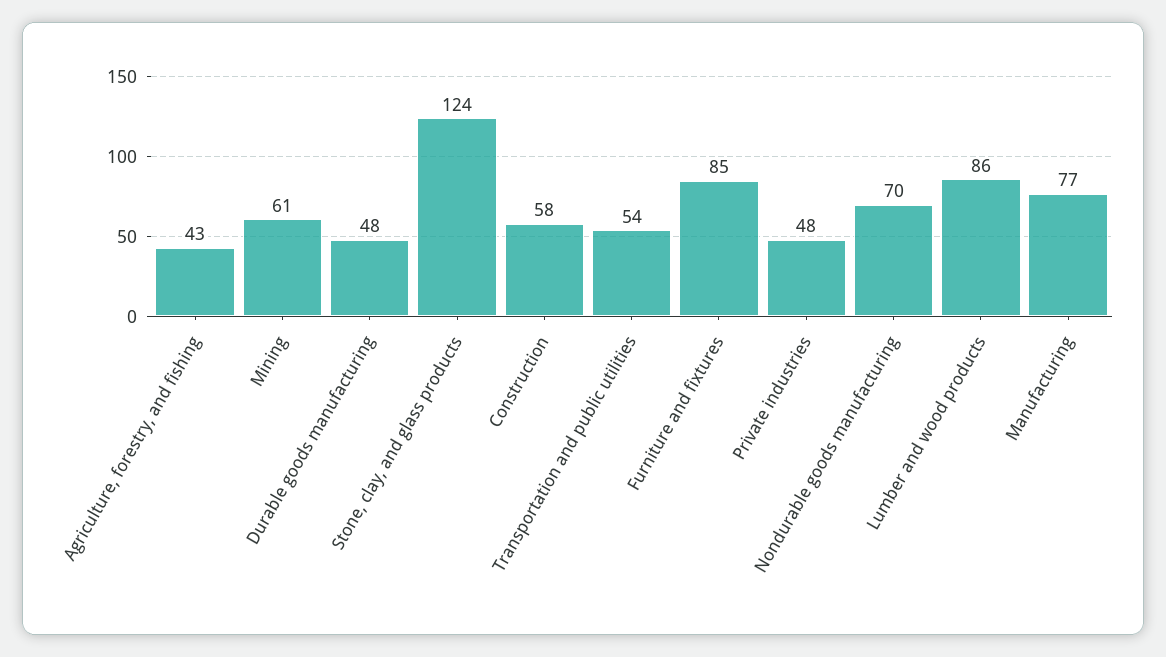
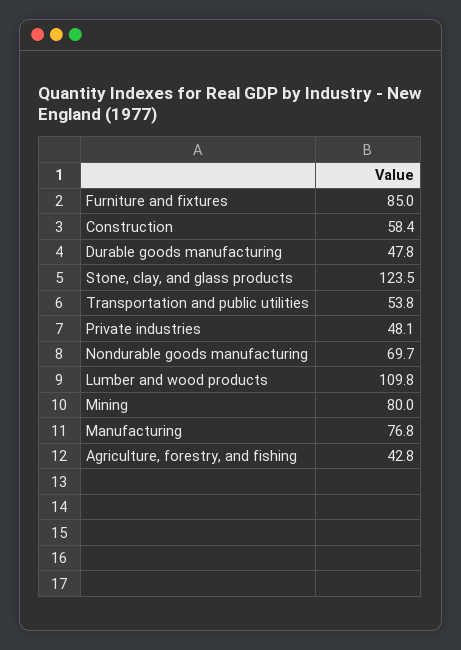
  {
    "Agriculture, forestry, and fishing": 42.8,
-   "Mining": 61,
+   "Mining": 80,
    "Durable goods manufacturing": 47.8,
    "Stone, clay, and glass products": 123.5,
    "Construction": 58.4,
    "Transportation and public utilities": 53.8,
    "Furniture and fixtures": 85,
    "Private industries": 48.1,
    "Nondurable goods manufacturing": 69.7,
-   "Lumber and wood products": 86,
+   "Lumber and wood products": 109.8,
    "Manufacturing": 76.8
  }

